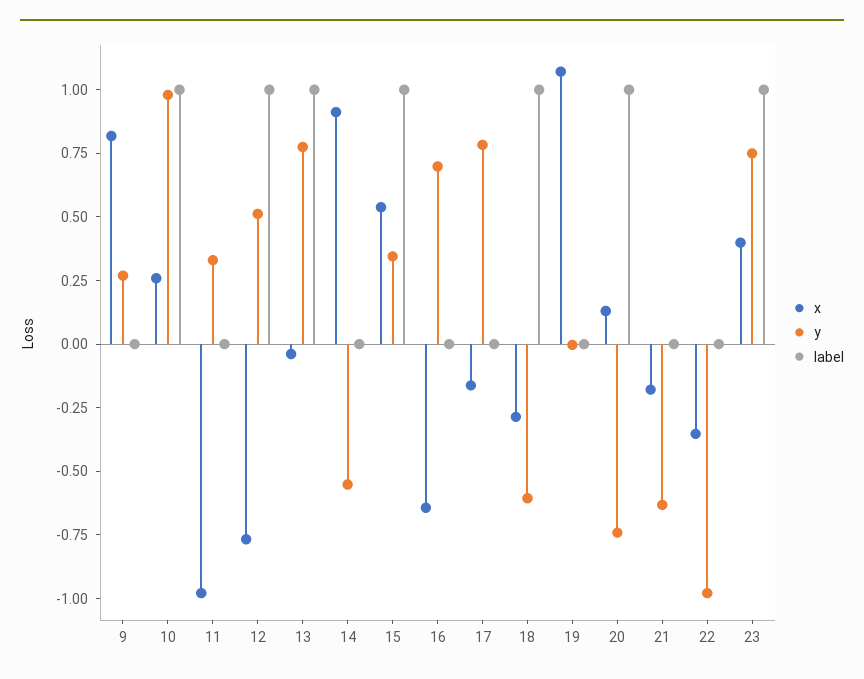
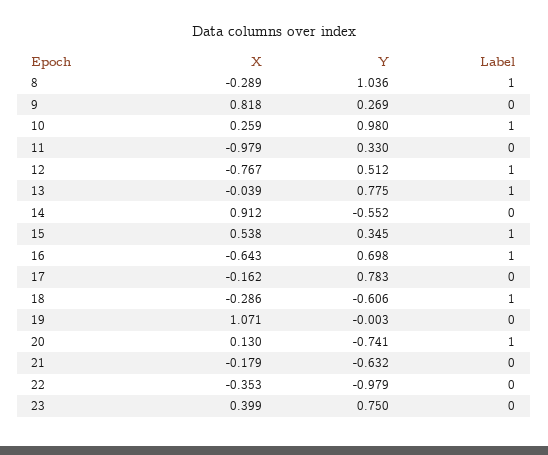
  {
    "x": {
      "9": 0.818,
      "10": 0.259,
      "11": -0.979,
      "12": -0.767,
      "13": -0.039,
      "14": 0.912,
      "15": 0.538,
      "16": -0.643,
      "17": -0.162,
      "18": -0.286,
      "19": 1.071,
      "20": 0.13,
      "21": -0.179,
      "22": -0.353,
-     "23": 0.399
+     "23": 0.399,
+     "8": -0.289
    },
    "y": {
      "9": 0.269,
      "10": 0.98,
      "11": 0.33,
      "12": 0.512,
      "13": 0.775,
      "14": -0.552,
      "15": 0.345,
      "16": 0.698,
      "17": 0.783,
      "18": -0.606,
      "19": -0.003,
      "20": -0.741,
      "21": -0.632,
      "22": -0.979,
-     "23": 0.75
+     "23": 0.75,
+     "8": 1.036
    },
    "label": {
      "9": 0,
      "10": 1,
      "11": 0,
      "12": 1,
      "13": 1,
      "14": 0,
      "15": 1,
-     "16": 0,
+     "16": 1,
      "17": 0,
      "18": 1,
      "19": 0,
      "20": 1,
      "21": 0,
      "22": 0,
-     "23": 1
+     "23": 0,
+     "8": 1
    }
  }

